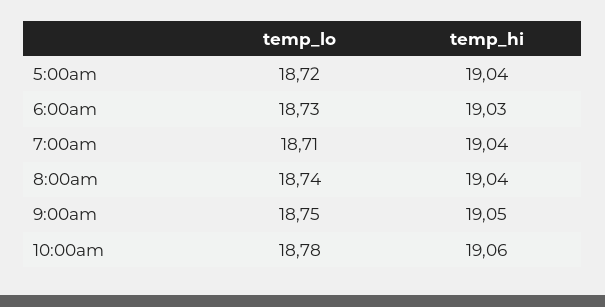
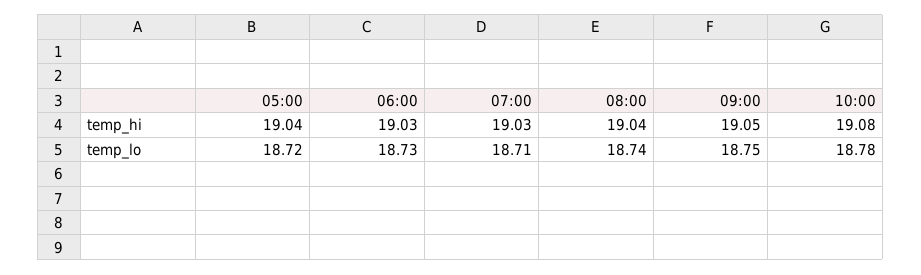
  {
    "temp_lo": {
      "5:00am": 18.72,
      "6:00am": 18.73,
      "7:00am": 18.71,
      "8:00am": 18.74,
      "9:00am": 18.75,
      "10:00am": 18.78
    },
    "temp_hi": {
      "5:00am": 19.04,
      "6:00am": 19.03,
-     "7:00am": 19.04,
+     "7:00am": 19.03,
      "8:00am": 19.04,
      "9:00am": 19.05,
-     "10:00am": 19.06
+     "10:00am": 19.08
    }
  }

